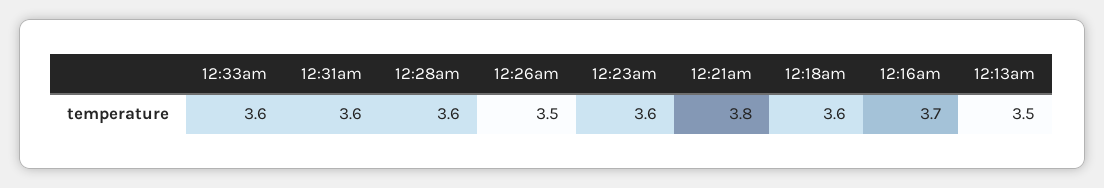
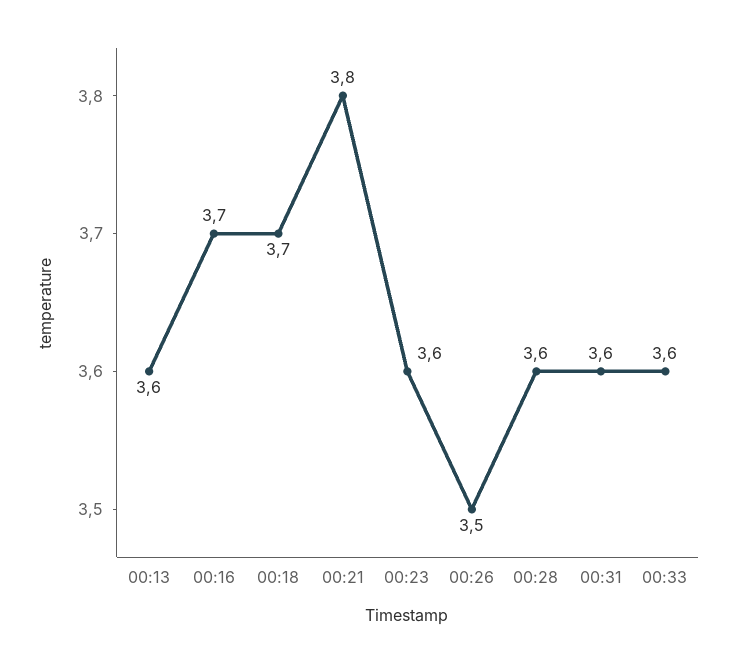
  {
    "12:33am": 3.6,
    "12:31am": 3.6,
    "12:28am": 3.6,
    "12:26am": 3.5,
    "12:23am": 3.6,
    "12:21am": 3.8,
-   "12:18am": 3.6,
+   "12:18am": 3.7,
    "12:16am": 3.7,
-   "12:13am": 3.5
+   "12:13am": 3.6
  }

